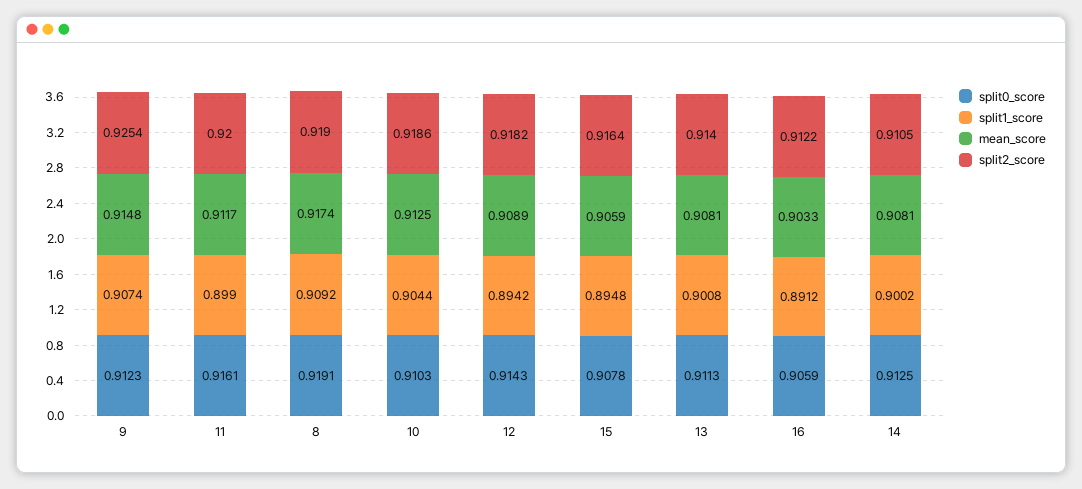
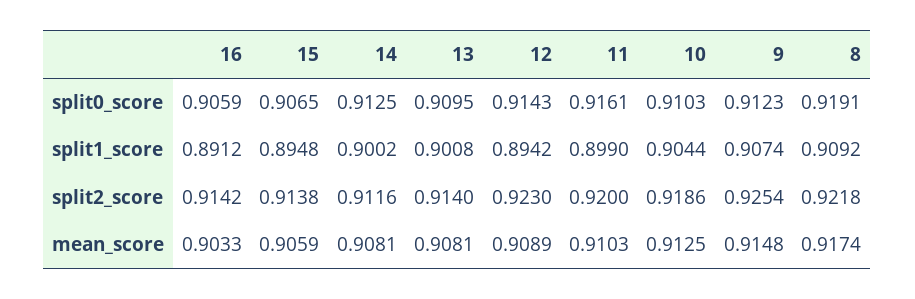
  {
    "split0_score": {
      "9": 0.9123,
      "11": 0.9161,
      "8": 0.9191,
      "10": 0.9103,
      "12": 0.9143,
-     "15": 0.9078,
+     "15": 0.9065,
-     "13": 0.9113,
+     "13": 0.9095,
      "16": 0.9059,
      "14": 0.9125
    },
    "split1_score": {
      "9": 0.9074,
      "11": 0.899,
      "8": 0.9092,
      "10": 0.9044,
      "12": 0.8942,
      "15": 0.8948,
      "13": 0.9008,
      "16": 0.8912,
      "14": 0.9002
    },
    "mean_score": {
      "9": 0.9148,
-     "11": 0.9117,
+     "11": 0.9103,
      "8": 0.9174,
      "10": 0.9125,
      "12": 0.9089,
      "15": 0.9059,
      "13": 0.9081,
      "16": 0.9033,
      "14": 0.9081
    },
    "split2_score": {
      "9": 0.9254,
      "11": 0.92,
-     "8": 0.919,
+     "8": 0.9218,
      "10": 0.9186,
-     "12": 0.9182,
+     "12": 0.923,
-     "15": 0.9164,
+     "15": 0.9138,
      "13": 0.914,
-     "16": 0.9122,
+     "16": 0.9142,
-     "14": 0.9105
+     "14": 0.9116
    }
  }

